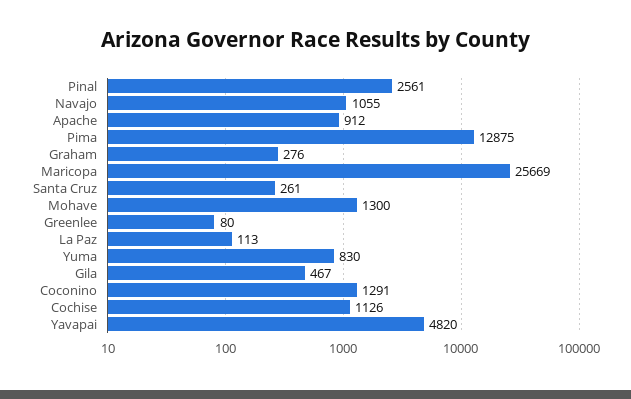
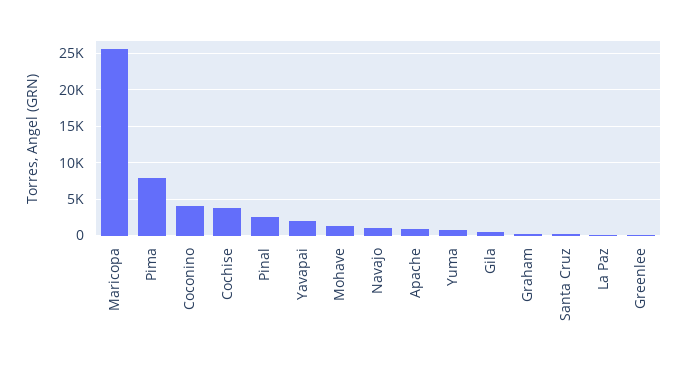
  {
    "Pinal": 2561,
    "Navajo": 1055,
    "Apache": 912,
-   "Pima": 12875,
+   "Pima": 8000,
    "Graham": 276,
    "Maricopa": 25669,
    "Santa Cruz": 261,
    "Mohave": 1300,
    "Greenlee": 80,
    "La Paz": 113,
    "Yuma": 830,
    "Gila": 467,
-   "Coconino": 1291,
+   "Coconino": 4000,
-   "Cochise": 1126,
+   "Cochise": 4000,
-   "Yavapai": 4820
+   "Yavapai": 2000
  }

